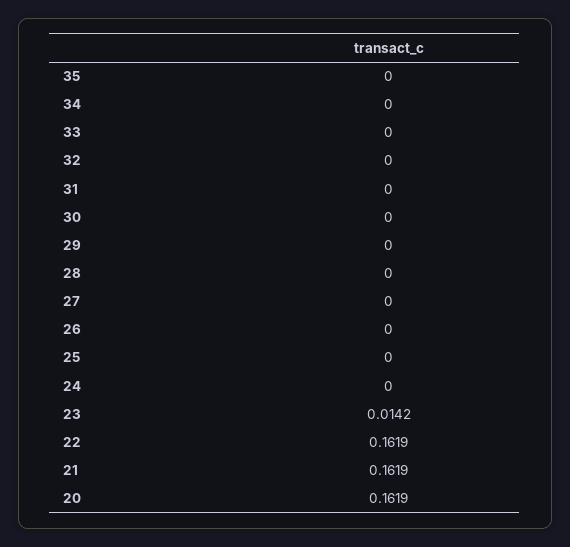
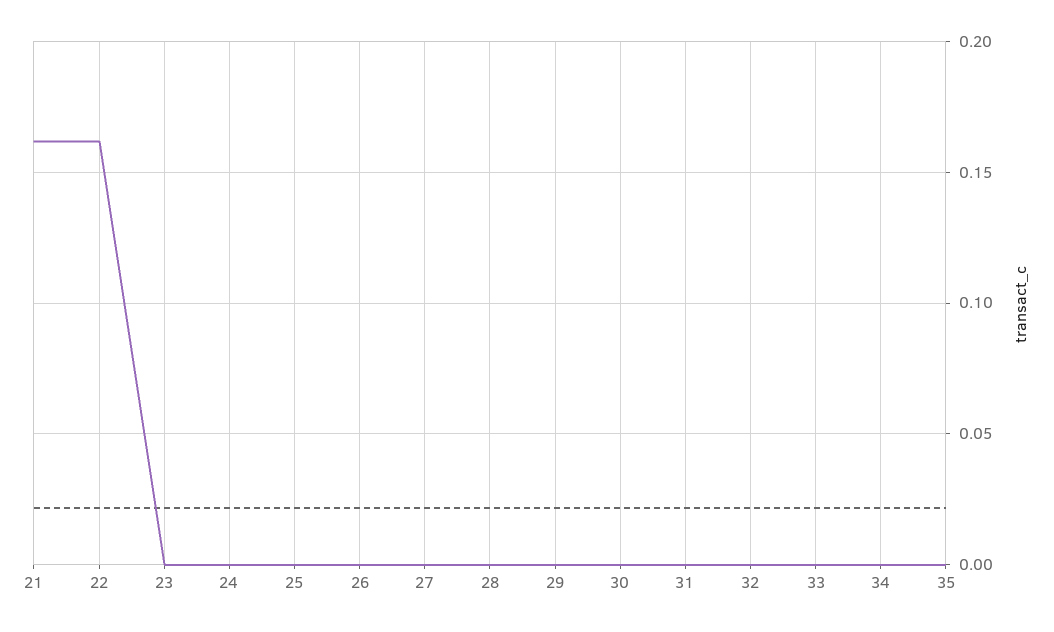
  {
    "35": 0,
    "34": 0,
    "33": 0,
    "32": 0,
    "31": 0,
    "30": 0,
    "29": 0,
    "28": 0,
    "27": 0,
    "26": 0,
    "25": 0,
    "24": 0,
-   "23": 0.0142,
+   "23": 0,
    "22": 0.1619,
-   "21": 0.1619,
+   "21": 0.1619
-   "20": 0.1619
  }

